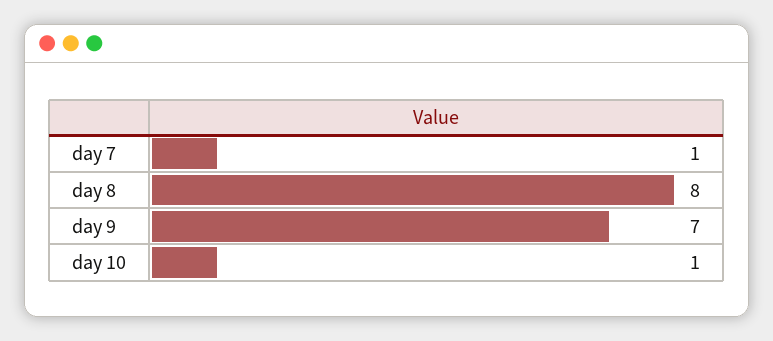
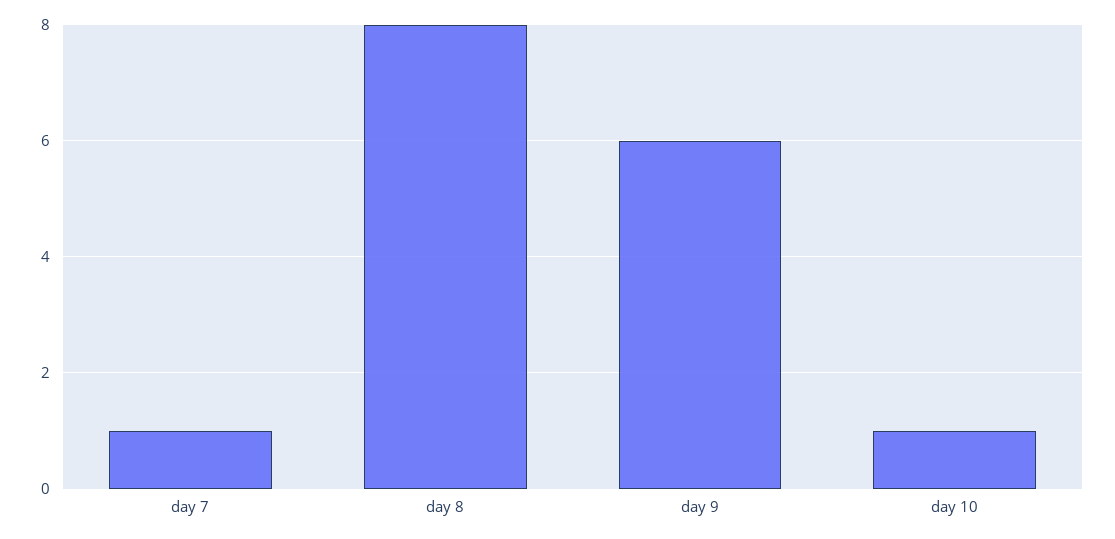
  {
    "day 7": 1,
    "day 8": 8,
-   "day 9": 7,
+   "day 9": 6,
    "day 10": 1
  }

